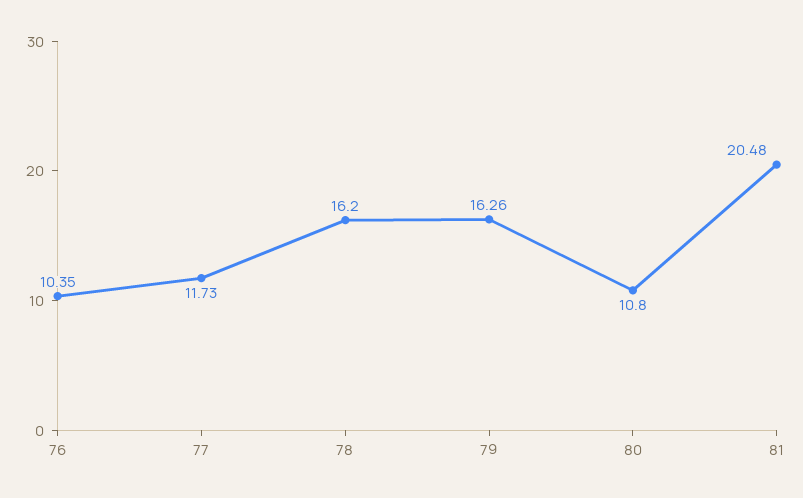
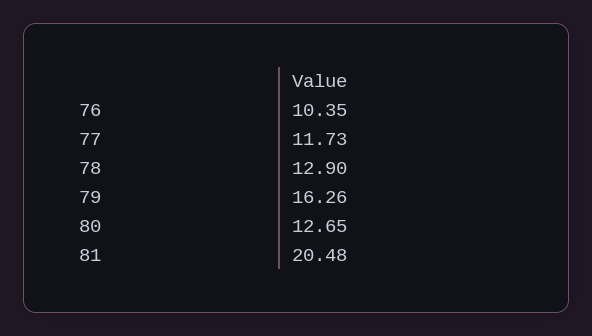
  {
    "76": 10.35,
    "77": 11.73,
-   "78": 16.2,
+   "78": 12.9,
    "79": 16.26,
-   "80": 10.8,
+   "80": 12.65,
    "81": 20.48
  }

